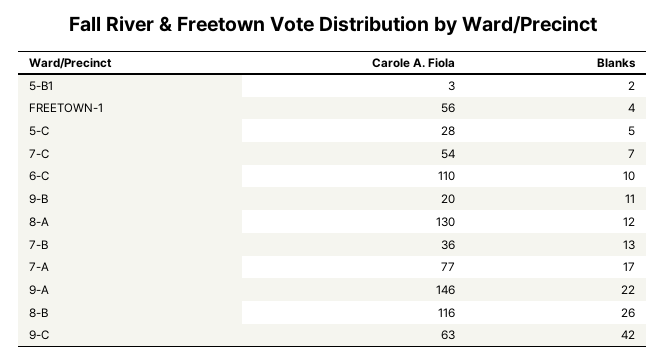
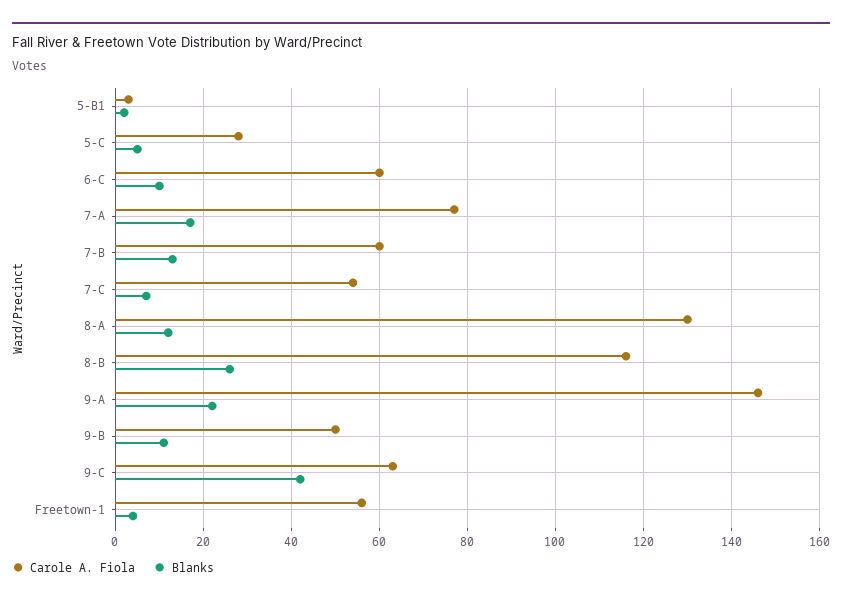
  {
    "Carole A. Fiola": {
      "5-B1": 3,
      "FREETOWN-1": 56,
      "5-C": 28,
      "7-C": 54,
-     "6-C": 110,
+     "6-C": 60,
-     "9-B": 20,
+     "9-B": 50,
      "8-A": 130,
-     "7-B": 36,
+     "7-B": 60,
      "7-A": 77,
      "9-A": 146,
      "8-B": 116,
      "9-C": 63
    },
    "Blanks": {
      "5-B1": 2,
      "FREETOWN-1": 4,
      "5-C": 5,
      "7-C": 7,
      "6-C": 10,
      "9-B": 11,
      "8-A": 12,
      "7-B": 13,
      "7-A": 17,
      "9-A": 22,
      "8-B": 26,
      "9-C": 42
    }
  }

